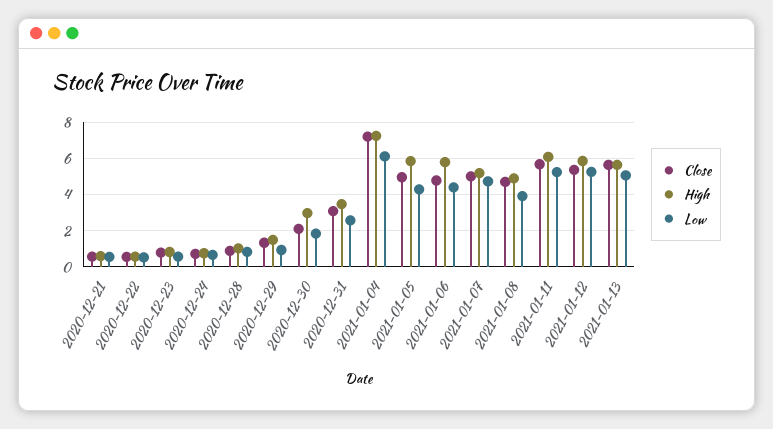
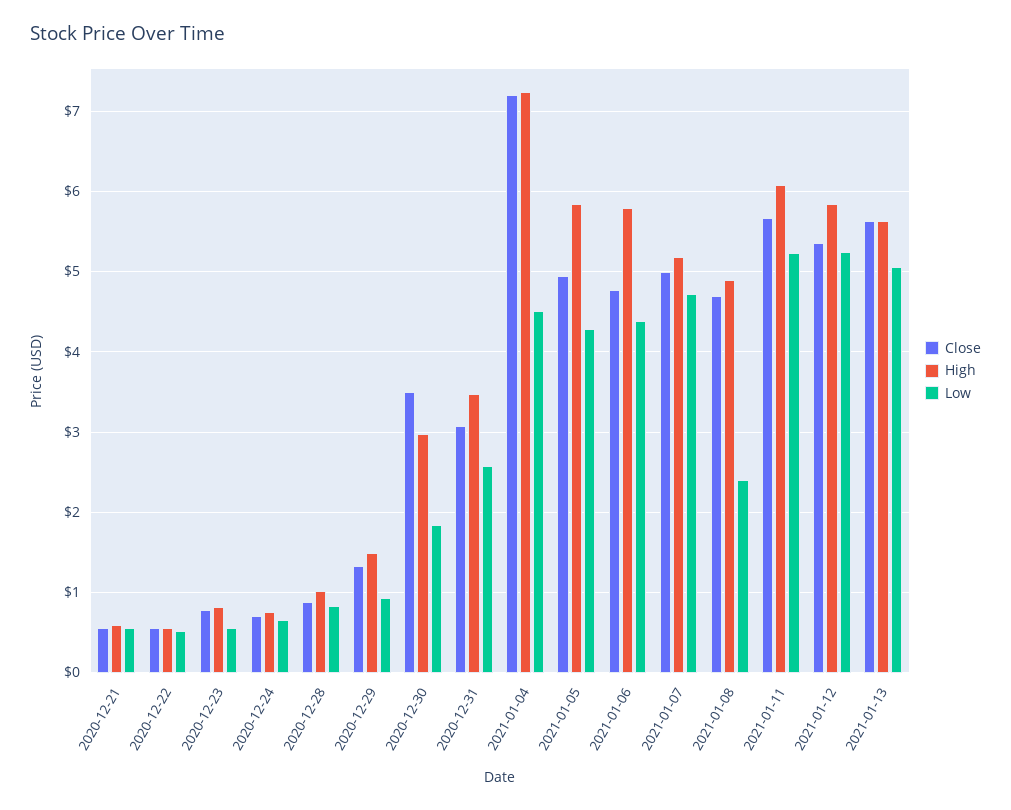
  {
    "Close": {
      "2020-12-21": 0.6,
      "2020-12-22": 0.6,
      "2020-12-23": 0.8,
      "2020-12-24": 0.7,
      "2020-12-28": 0.9,
      "2020-12-29": 1.3,
-     "2020-12-30": 2,
+     "2020-12-30": 3.5,
      "2020-12-31": 3.1,
      "2021-01-04": 7.2,
      "2021-01-05": 5,
      "2021-01-06": 4.8,
      "2021-01-07": 5,
      "2021-01-08": 4.7,
      "2021-01-11": 5.7,
      "2021-01-12": 5.4,
      "2021-01-13": 5.6
    },
    "High": {
      "2020-12-21": 0.6,
      "2020-12-22": 0.6,
      "2020-12-23": 0.8,
      "2020-12-24": 0.8,
      "2020-12-28": 1,
      "2020-12-29": 1.5,
      "2020-12-30": 3,
      "2020-12-31": 3.5,
      "2021-01-04": 7.2,
      "2021-01-05": 5.8,
      "2021-01-06": 5.8,
      "2021-01-07": 5.2,
      "2021-01-08": 4.9,
      "2021-01-11": 6.1,
      "2021-01-12": 5.9,
      "2021-01-13": 5.6
    },
    "Low": {
      "2020-12-21": 0.6,
      "2020-12-22": 0.5,
      "2020-12-23": 0.6,
      "2020-12-24": 0.7,
      "2020-12-28": 0.8,
      "2020-12-29": 0.9,
      "2020-12-30": 1.8,
      "2020-12-31": 2.6,
-     "2021-01-04": 6,
+     "2021-01-04": 4.5,
      "2021-01-05": 4.3,
      "2021-01-06": 4.4,
      "2021-01-07": 4.7,
-     "2021-01-08": 4,
+     "2021-01-08": 2.4,
      "2021-01-11": 5.2,
      "2021-01-12": 5.3,
      "2021-01-13": 5.1
    }
  }

